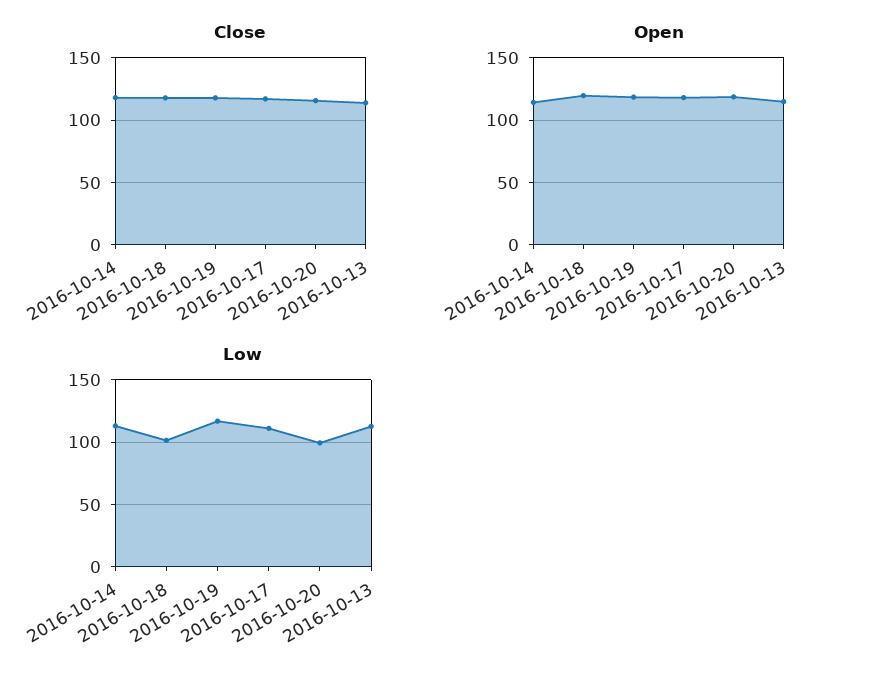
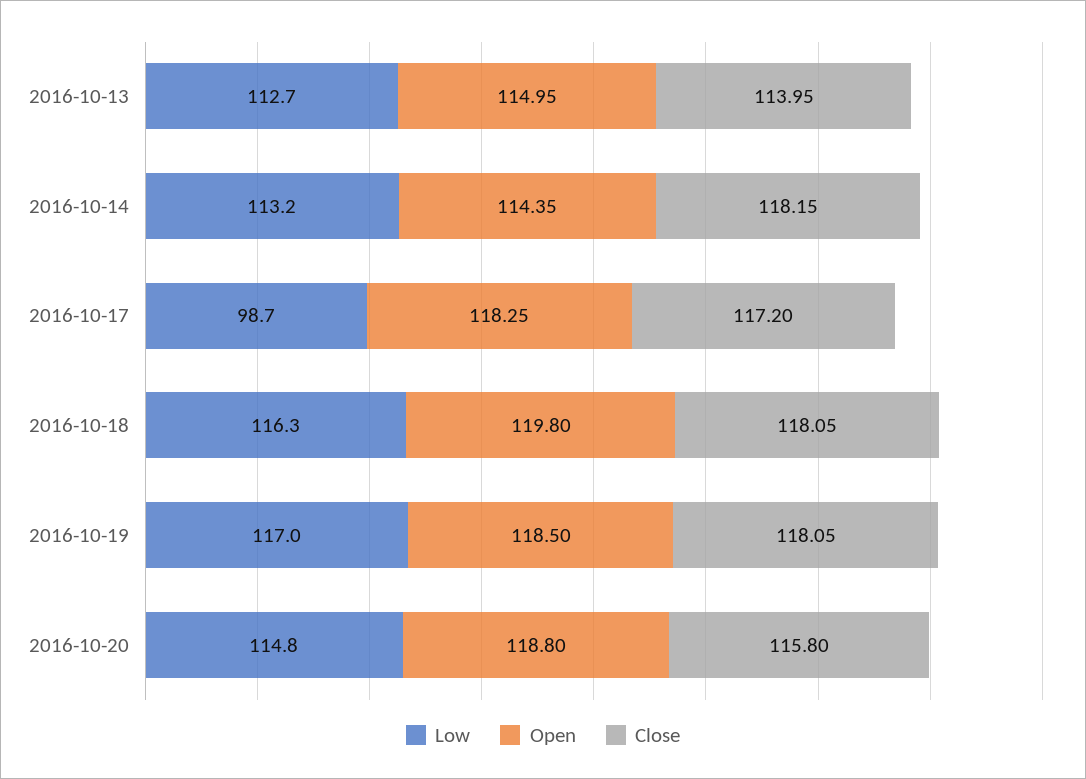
  {
    "Close": {
      "2016-10-14": 118.15,
      "2016-10-18": 118.05,
      "2016-10-19": 118.05,
      "2016-10-17": 117.2,
      "2016-10-20": 115.8,
      "2016-10-13": 113.95
    },
    "Open": {
      "2016-10-14": 114.35,
      "2016-10-18": 119.8,
      "2016-10-19": 118.5,
      "2016-10-17": 118.25,
      "2016-10-20": 118.8,
      "2016-10-13": 114.95
    },
    "Low": {
      "2016-10-14": 113.2,
-     "2016-10-18": 100,
+     "2016-10-18": 116.3,
      "2016-10-19": 117,
-     "2016-10-17": 110,
+     "2016-10-17": 98.7,
-     "2016-10-20": 100,
+     "2016-10-20": 114.8,
      "2016-10-13": 112.7
    }
  }

